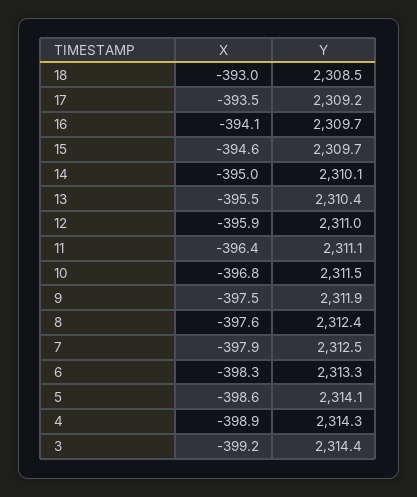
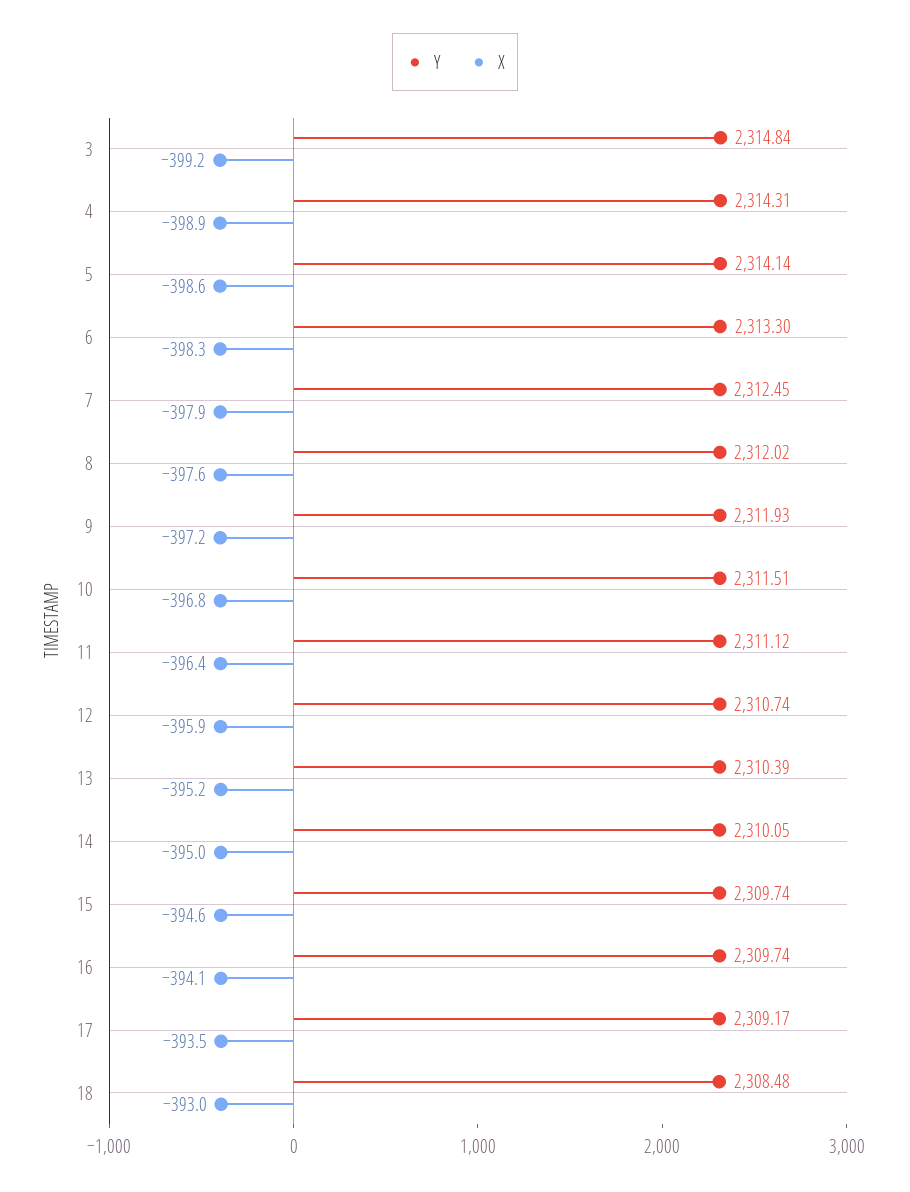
  {
    "X": {
      "18": -393,
      "17": -393.5,
      "16": -394.1,
      "15": -394.6,
      "14": -395,
-     "13": -395.5,
+     "13": -395.2,
      "12": -395.9,
      "11": -396.4,
      "10": -396.8,
-     "9": -397.5,
+     "9": -397.2,
      "8": -397.6,
      "7": -397.9,
      "6": -398.3,
      "5": -398.6,
      "4": -398.9,
      "3": -399.2
    },
    "Y": {
      "18": 2308.48,
      "17": 2309.17,
      "16": 2309.74,
      "15": 2309.74,
      "14": 2310.05,
      "13": 2310.39,
-     "12": 2311,
+     "12": 2310.74,
      "11": 2311.12,
      "10": 2311.51,
      "9": 2311.93,
-     "8": 2312.4,
+     "8": 2312.02,
      "7": 2312.45,
      "6": 2313.3,
      "5": 2314.14,
      "4": 2314.31,
-     "3": 2314.4
+     "3": 2314.84
    }
  }

